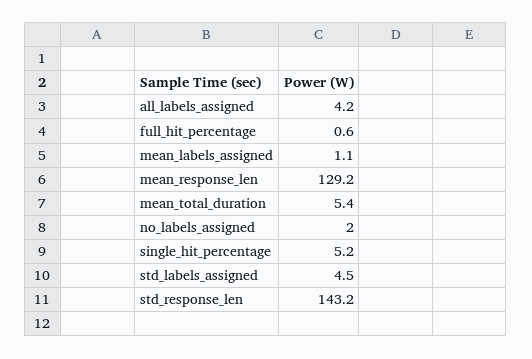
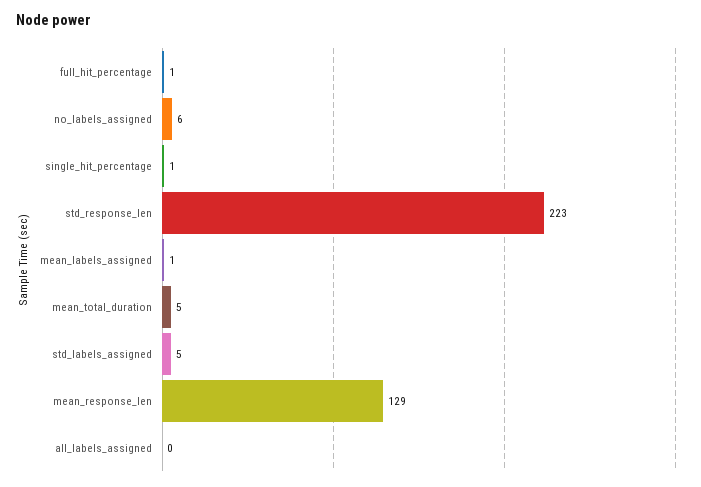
  {
-   "all_labels_assigned": 4.2,
+   "all_labels_assigned": 0,
    "full_hit_percentage": 0.6,
    "mean_labels_assigned": 1.1,
    "mean_response_len": 129.2,
    "mean_total_duration": 5.4,
-   "no_labels_assigned": 2,
+   "no_labels_assigned": 6,
-   "single_hit_percentage": 5.2,
+   "single_hit_percentage": 1,
    "std_labels_assigned": 4.5,
-   "std_response_len": 143.2
+   "std_response_len": 223
  }

